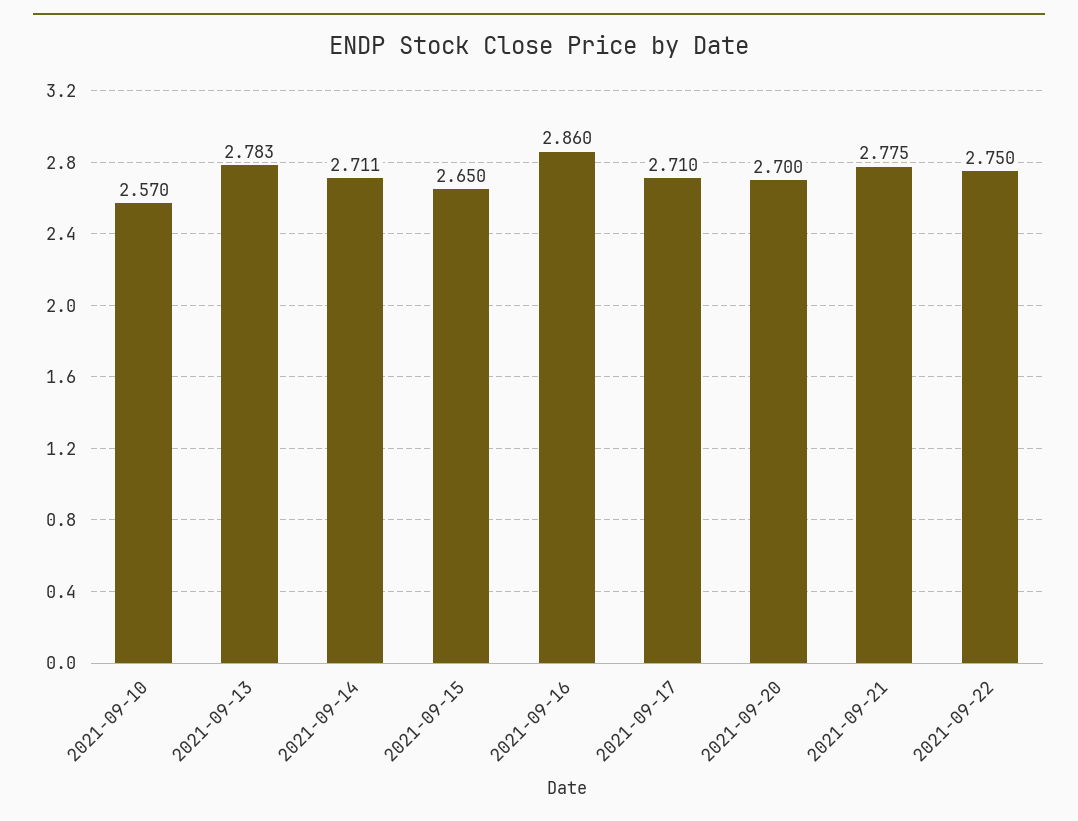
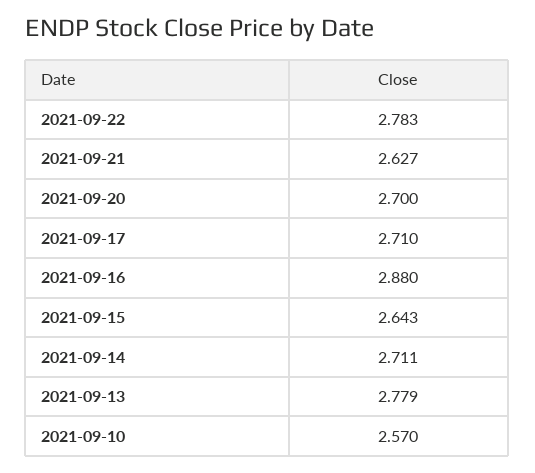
  {
    "2021-09-10": 2.57,
-   "2021-09-13": 2.783,
+   "2021-09-13": 2.779,
    "2021-09-14": 2.711,
-   "2021-09-15": 2.65,
+   "2021-09-15": 2.643,
-   "2021-09-16": 2.86,
+   "2021-09-16": 2.88,
    "2021-09-17": 2.71,
    "2021-09-20": 2.7,
-   "2021-09-21": 2.775,
+   "2021-09-21": 2.627,
-   "2021-09-22": 2.75
+   "2021-09-22": 2.783
  }

